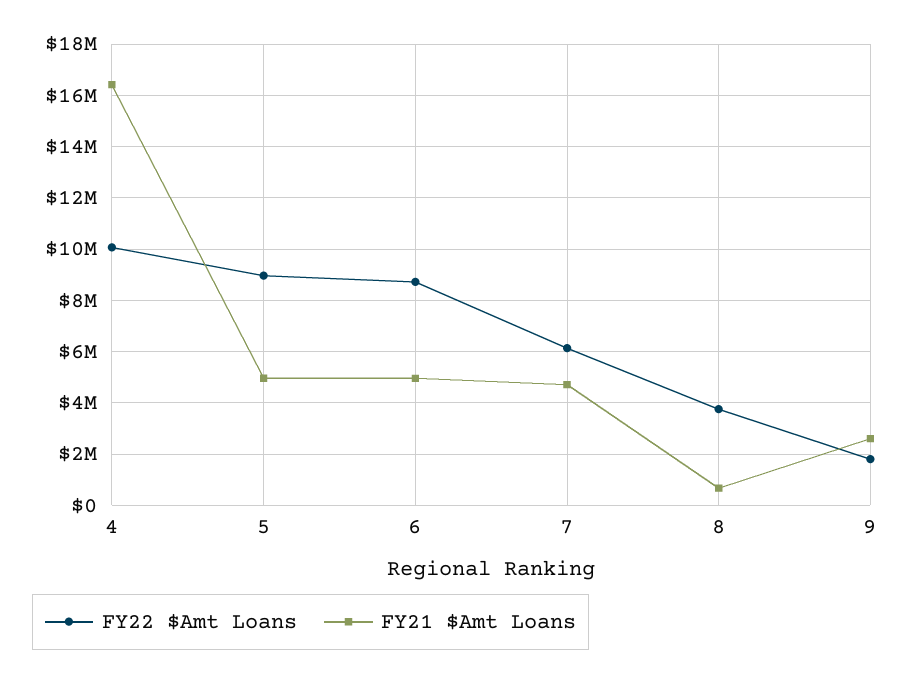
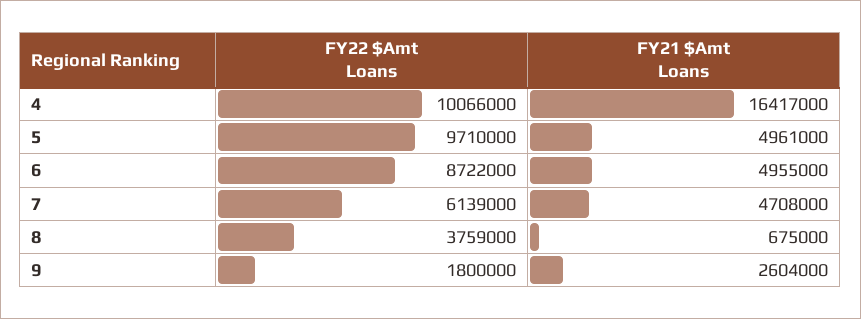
  {
    "FY22 $Amt Loans": {
      "4": 10066000,
-     "5": 9000000,
+     "5": 9710000,
      "6": 8722000,
      "7": 6139000,
      "8": 3759000,
      "9": 1800000
    },
    "FY21 $Amt Loans": {
      "4": 16417000,
      "5": 4961000,
      "6": 4955000,
      "7": 4708000,
      "8": 675000,
      "9": 2604000
    }
  }

